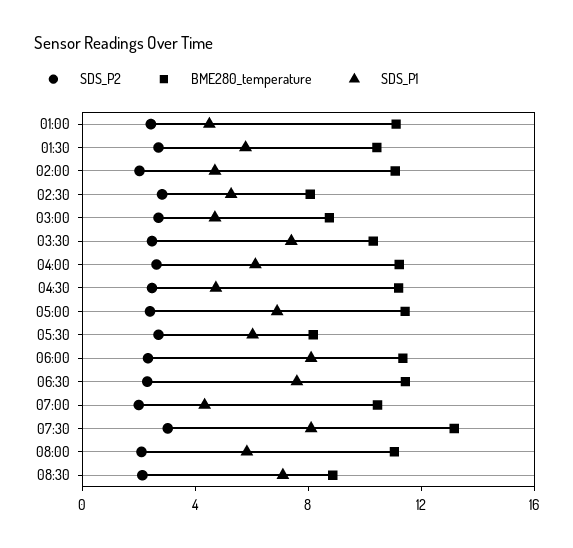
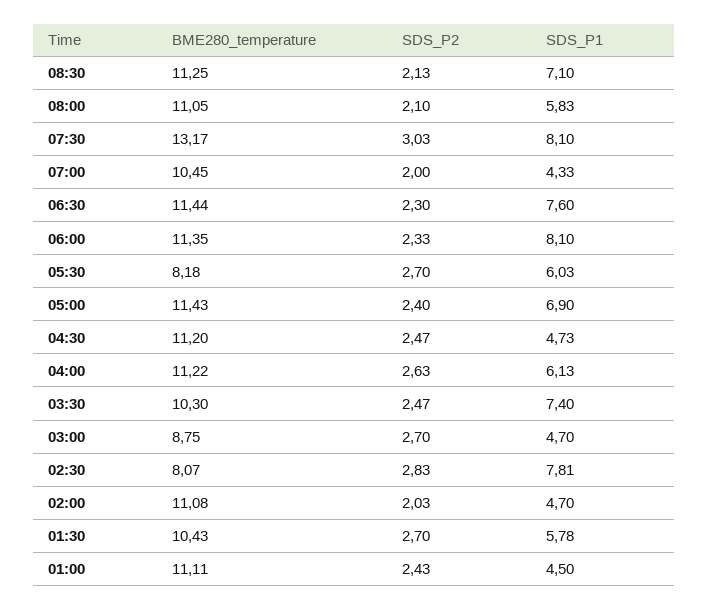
  {
    "SDS_P2": {
      "01:00": 2.43,
      "01:30": 2.7,
      "02:00": 2.03,
      "02:30": 2.83,
      "03:00": 2.7,
      "03:30": 2.47,
      "04:00": 2.63,
      "04:30": 2.47,
      "05:00": 2.4,
      "05:30": 2.7,
      "06:00": 2.33,
      "06:30": 2.3,
      "07:00": 2,
      "07:30": 3.03,
      "08:00": 2.1,
      "08:30": 2.13
    },
    "BME280_temperature": {
      "01:00": 11.11,
      "01:30": 10.43,
      "02:00": 11.08,
      "02:30": 8.07,
      "03:00": 8.75,
      "03:30": 10.3,
      "04:00": 11.22,
      "04:30": 11.2,
      "05:00": 11.43,
      "05:30": 8.18,
      "06:00": 11.35,
      "06:30": 11.44,
      "07:00": 10.45,
      "07:30": 13.17,
      "08:00": 11.05,
-     "08:30": 9
+     "08:30": 11.25
    },
    "SDS_P1": {
      "01:00": 4.5,
      "01:30": 5.78,
      "02:00": 4.7,
-     "02:30": 5,
+     "02:30": 7.81,
      "03:00": 4.7,
      "03:30": 7.4,
      "04:00": 6.13,
      "04:30": 4.73,
      "05:00": 6.9,
      "05:30": 6.03,
      "06:00": 8.1,
      "06:30": 7.6,
      "07:00": 4.33,
      "07:30": 8.1,
      "08:00": 5.83,
      "08:30": 7.1
    }
  }

